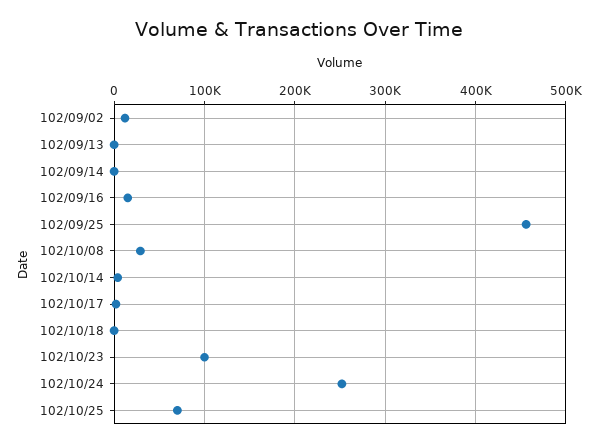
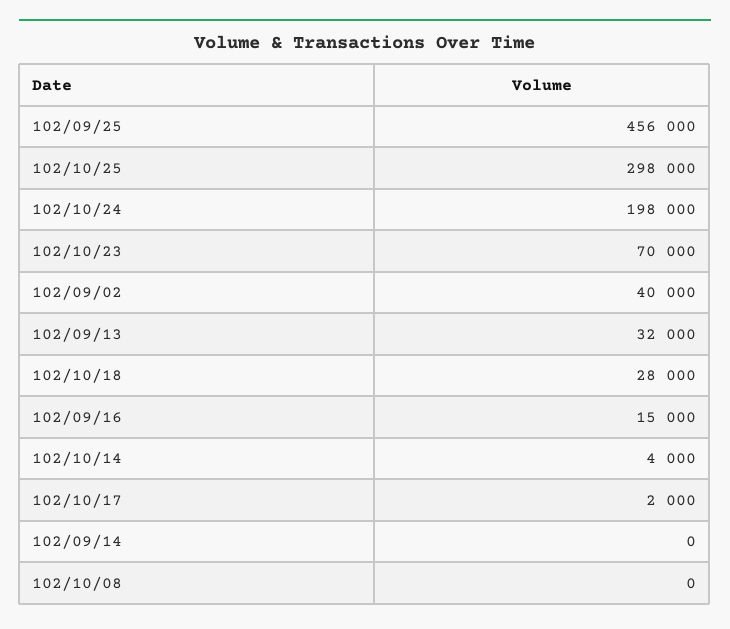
  {
-   "102/09/02": 10000,
+   "102/09/02": 40000,
-   "102/09/13": 0,
+   "102/09/13": 32000,
    "102/09/14": 0,
    "102/09/16": 15000,
    "102/09/25": 456000,
-   "102/10/08": 30000,
+   "102/10/08": 0,
    "102/10/14": 4000,
    "102/10/17": 2000,
-   "102/10/18": 0,
+   "102/10/18": 28000,
-   "102/10/23": 100000,
+   "102/10/23": 70000,
-   "102/10/24": 250000,
+   "102/10/24": 198000,
-   "102/10/25": 70000
+   "102/10/25": 298000
  }

